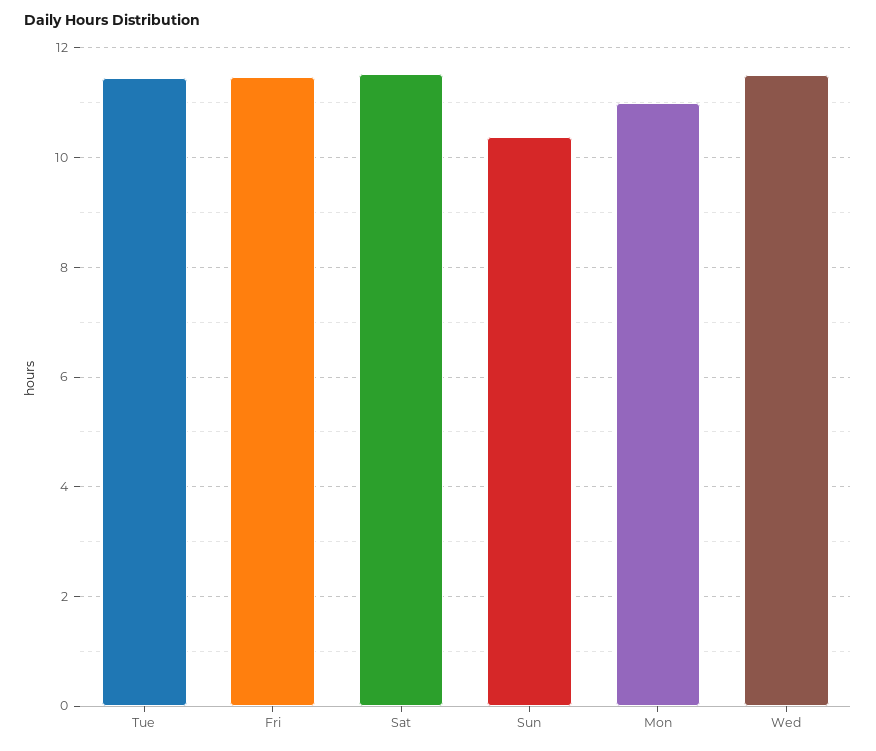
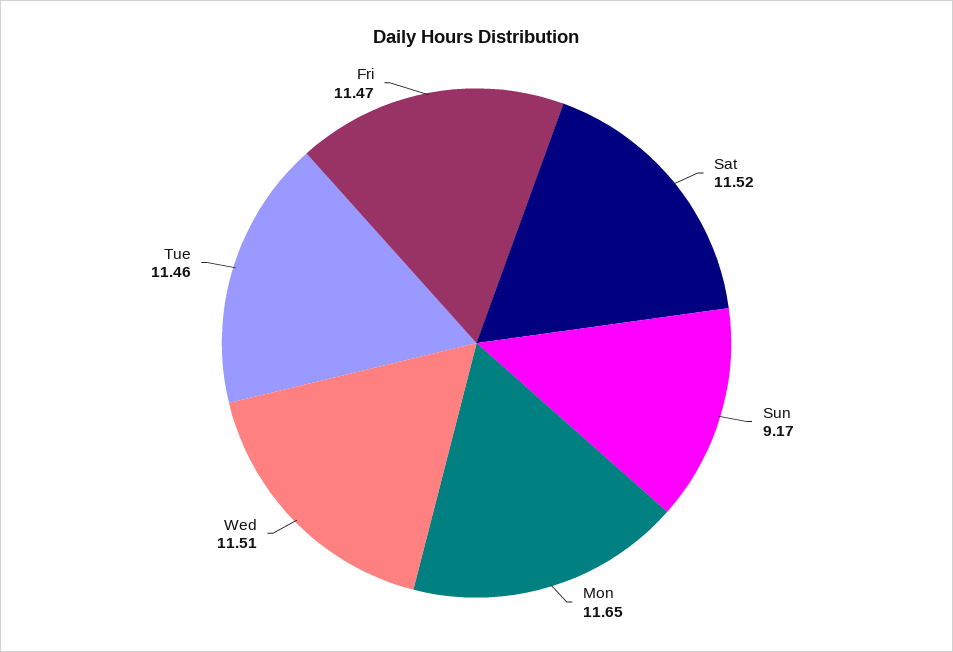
  {
    "Tue": 11.46,
    "Fri": 11.47,
    "Sat": 11.52,
-   "Sun": 10.4,
+   "Sun": 9.17,
-   "Mon": 11,
+   "Mon": 11.65,
    "Wed": 11.51
  }

